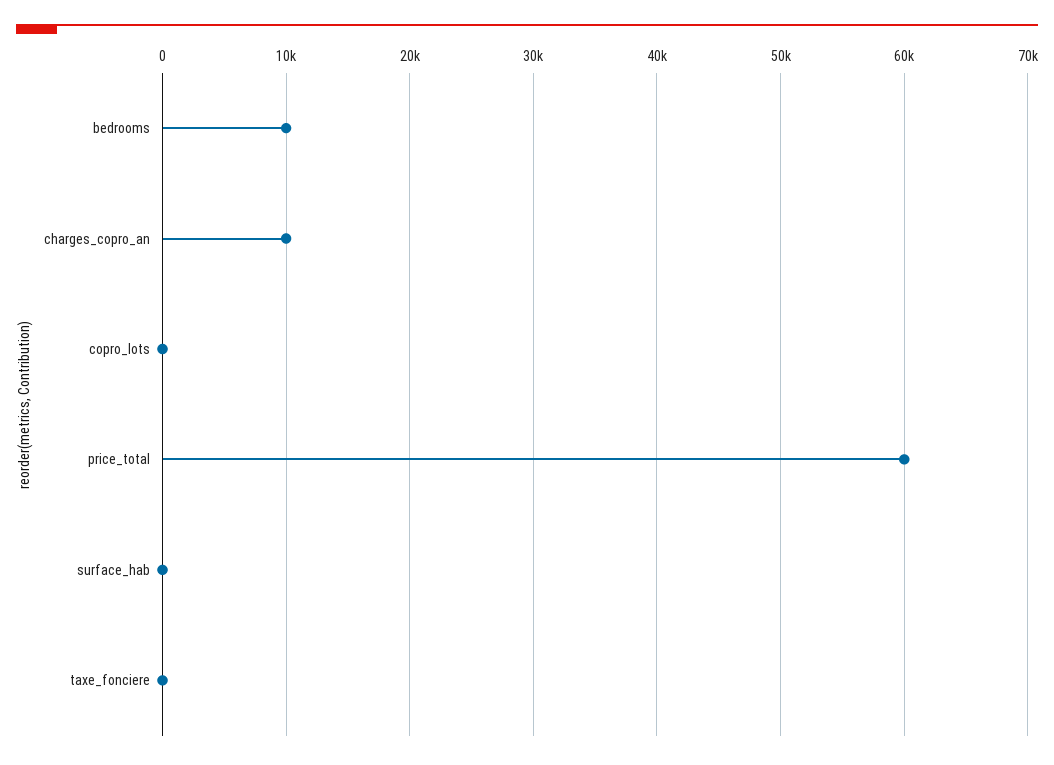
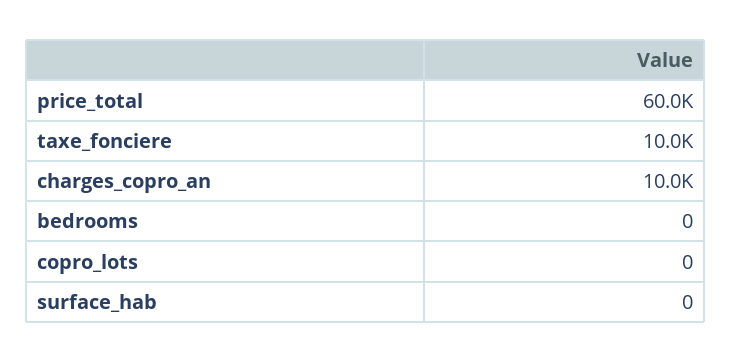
  {
-   "bedrooms": 10000,
+   "bedrooms": 0,
    "charges_copro_an": 10000,
    "copro_lots": 0,
    "price_total": 60000,
    "surface_hab": 0,
-   "taxe_fonciere": 0
+   "taxe_fonciere": 10000
  }

